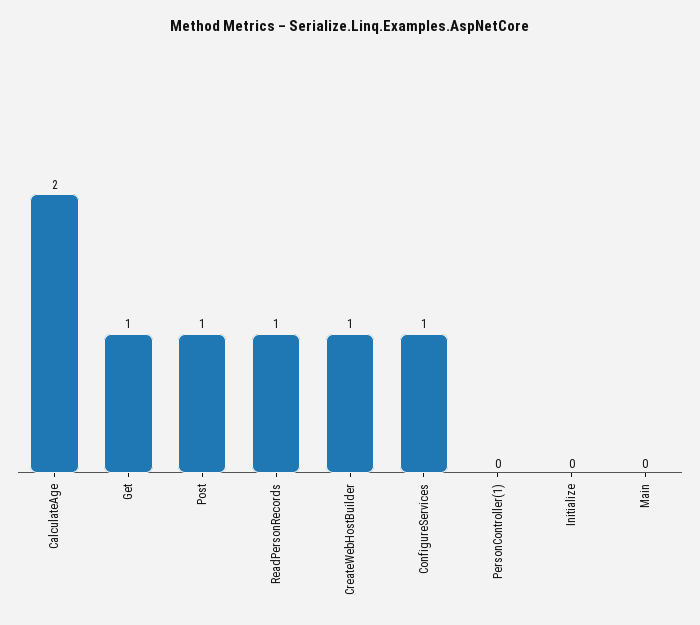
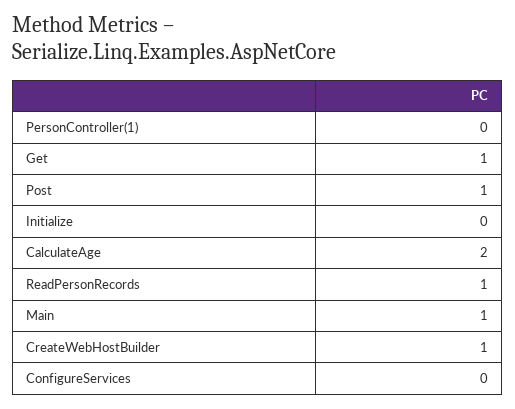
  {
    "CalculateAge": 2,
    "Get": 1,
    "Post": 1,
    "ReadPersonRecords": 1,
    "CreateWebHostBuilder": 1,
-   "ConfigureServices": 1,
+   "ConfigureServices": 0,
    "PersonController(1)": 0,
    "Initialize": 0,
-   "Main": 0
+   "Main": 1
  }

